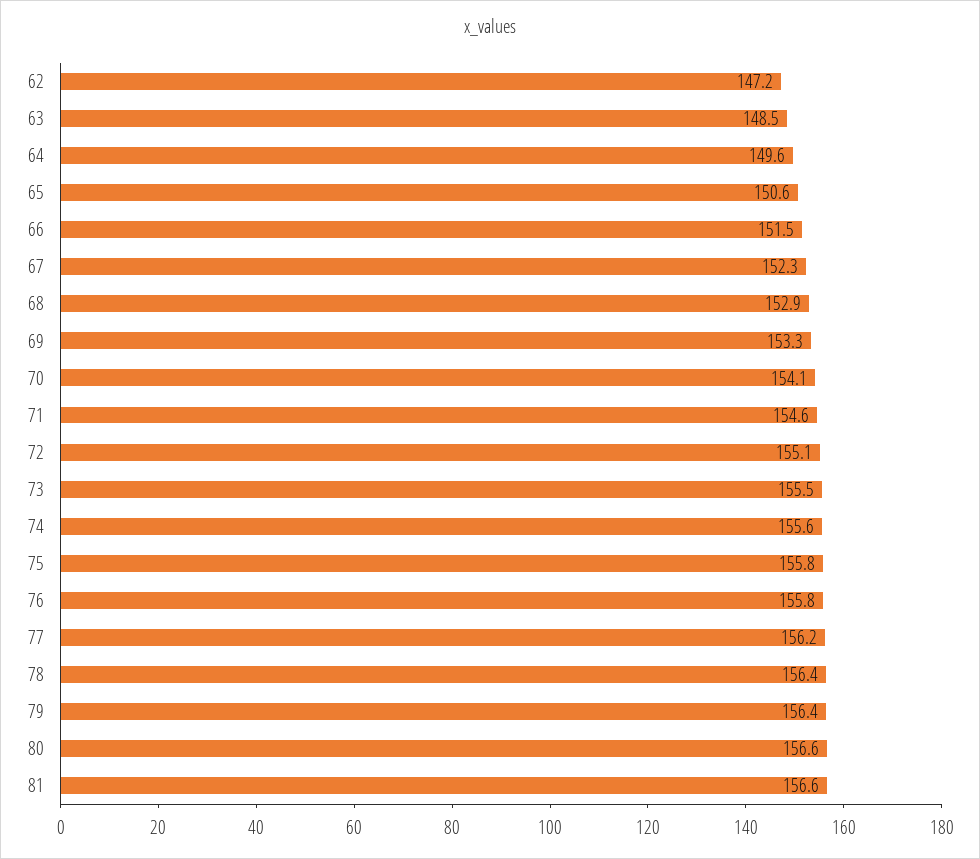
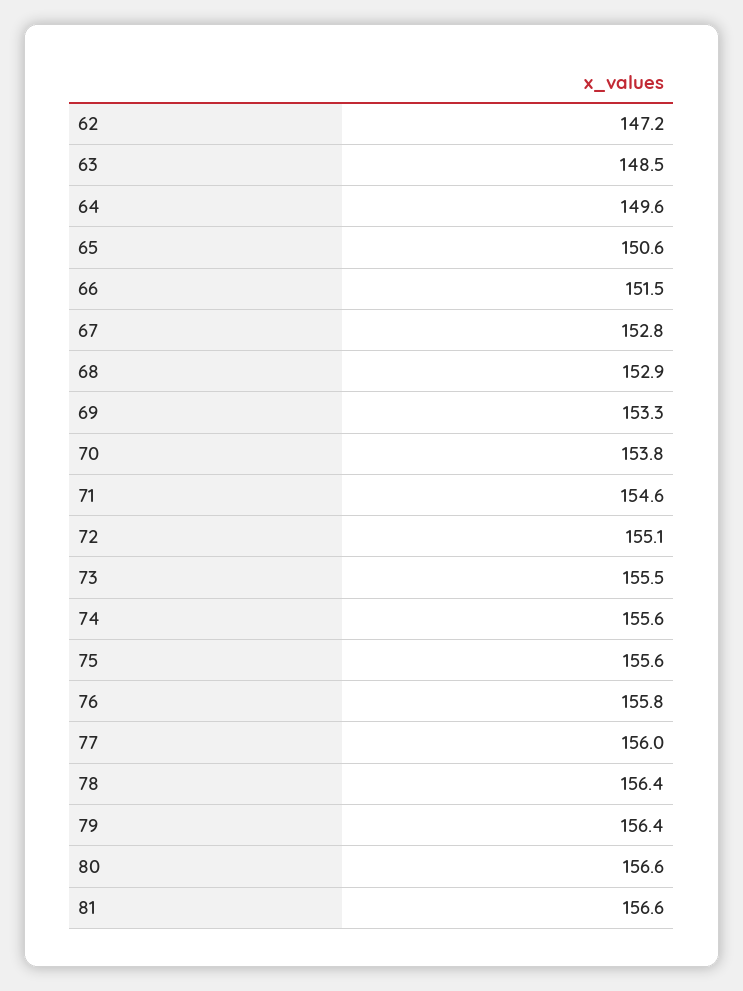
  {
    "62": 147.2,
    "63": 148.5,
    "64": 149.6,
    "65": 150.6,
    "66": 151.5,
-   "67": 152.3,
+   "67": 152.8,
    "68": 152.9,
    "69": 153.3,
-   "70": 154.1,
+   "70": 153.8,
    "71": 154.6,
    "72": 155.1,
    "73": 155.5,
    "74": 155.6,
-   "75": 155.8,
+   "75": 155.6,
    "76": 155.8,
-   "77": 156.2,
+   "77": 156,
    "78": 156.4,
    "79": 156.4,
    "80": 156.6,
    "81": 156.6
  }

